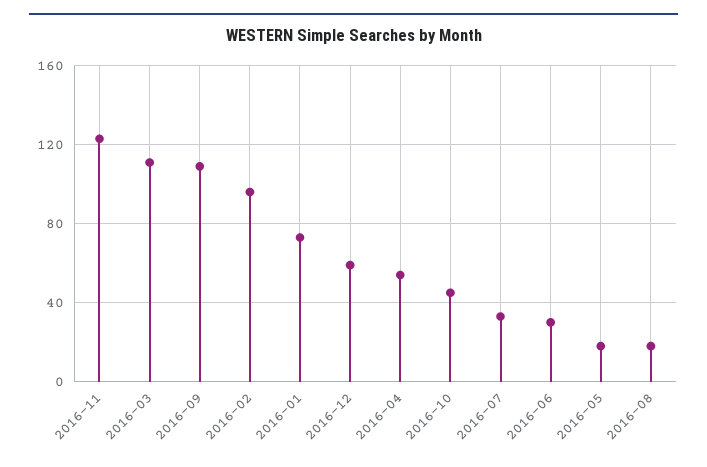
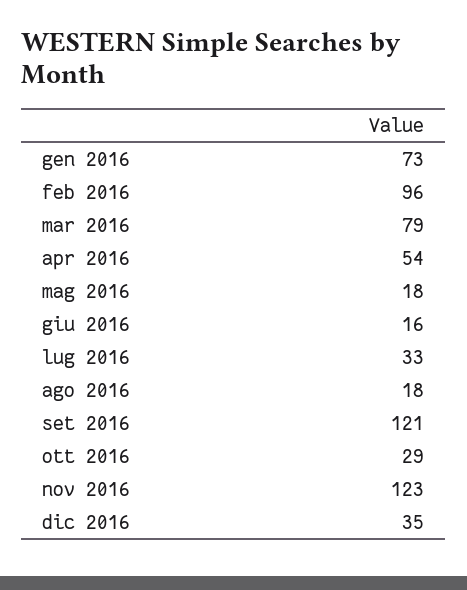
  {
    "2016-11": 123,
-   "2016-03": 110,
+   "2016-03": 79,
-   "2016-09": 110,
+   "2016-09": 121,
    "2016-02": 96,
    "2016-01": 73,
-   "2016-12": 60,
+   "2016-12": 35,
    "2016-04": 54,
-   "2016-10": 45,
+   "2016-10": 29,
    "2016-07": 33,
-   "2016-06": 30,
+   "2016-06": 16,
    "2016-05": 18,
    "2016-08": 18
  }

